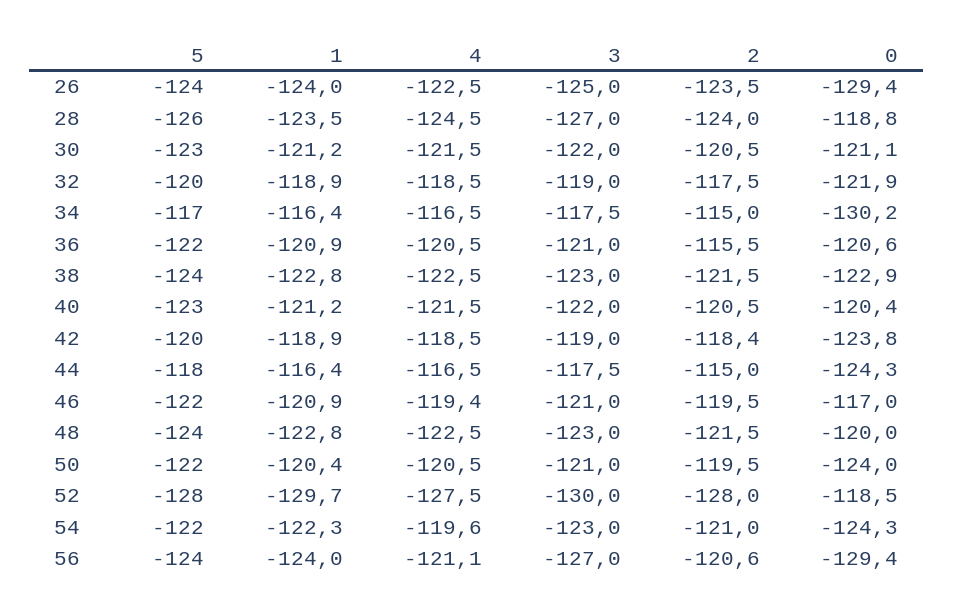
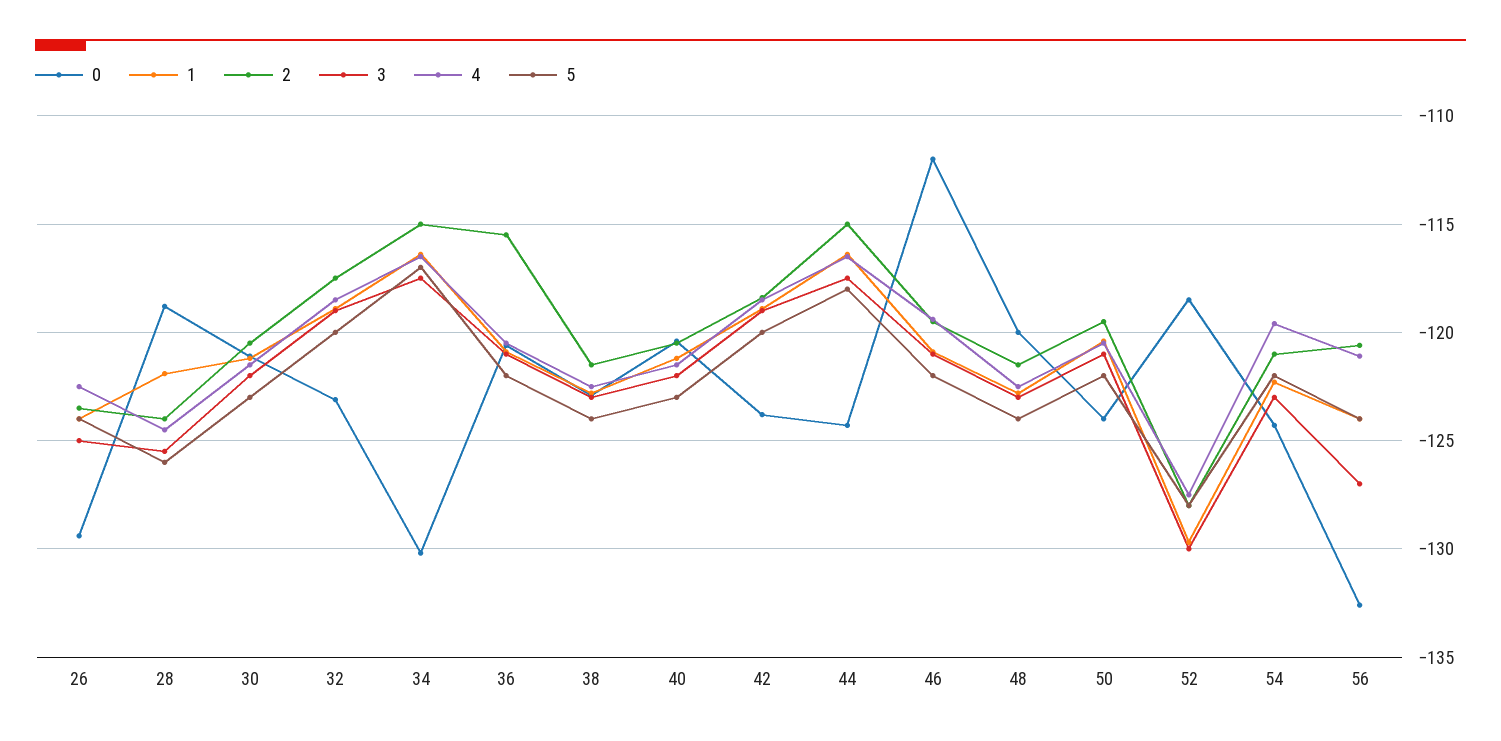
  {
    "5": {
      "26": -124,
      "28": -126,
      "30": -123,
      "32": -120,
      "34": -117,
      "36": -122,
      "38": -124,
      "40": -123,
      "42": -120,
      "44": -118,
      "46": -122,
      "48": -124,
      "50": -122,
      "52": -128,
      "54": -122,
      "56": -124
    },
    "1": {
      "26": -124,
-     "28": -123.5,
+     "28": -122,
      "30": -121.2,
      "32": -118.9,
      "34": -116.4,
      "36": -120.9,
      "38": -122.8,
      "40": -121.2,
      "42": -118.9,
      "44": -116.4,
      "46": -120.9,
      "48": -122.8,
      "50": -120.4,
      "52": -129.7,
      "54": -122.3,
      "56": -124
    },
    "4": {
      "26": -122.5,
      "28": -124.5,
      "30": -121.5,
      "32": -118.5,
      "34": -116.5,
      "36": -120.5,
      "38": -122.5,
      "40": -121.5,
      "42": -118.5,
      "44": -116.5,
      "46": -119.4,
      "48": -122.5,
      "50": -120.5,
      "52": -127.5,
      "54": -119.6,
      "56": -121.1
    },
    "3": {
      "26": -125,
-     "28": -127,
+     "28": -125.5,
      "30": -122,
      "32": -119,
      "34": -117.5,
      "36": -121,
      "38": -123,
      "40": -122,
      "42": -119,
      "44": -117.5,
      "46": -121,
      "48": -123,
      "50": -121,
      "52": -130,
      "54": -123,
      "56": -127
    },
    "2": {
      "26": -123.5,
      "28": -124,
      "30": -120.5,
      "32": -117.5,
      "34": -115,
      "36": -115.5,
      "38": -121.5,
      "40": -120.5,
      "42": -118.4,
      "44": -115,
      "46": -119.5,
      "48": -121.5,
      "50": -119.5,
      "52": -128,
      "54": -121,
      "56": -120.6
    },
    "0": {
      "26": -129.4,
      "28": -118.8,
      "30": -121.1,
-     "32": -121.9,
+     "32": -123,
      "34": -130.2,
      "36": -120.6,
      "38": -122.9,
      "40": -120.4,
      "42": -123.8,
      "44": -124.3,
-     "46": -117,
+     "46": -112,
      "48": -120,
      "50": -124,
      "52": -118.5,
      "54": -124.3,
-     "56": -129.4
+     "56": -132.5
    }
  }

